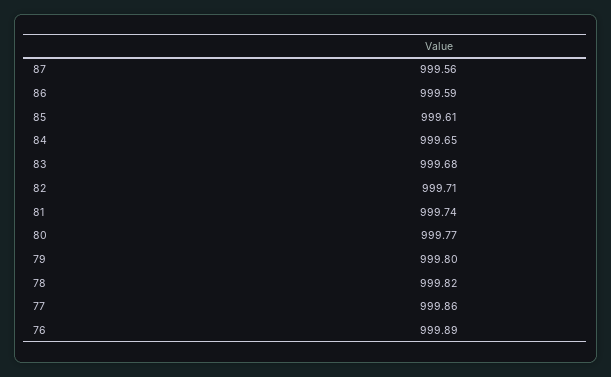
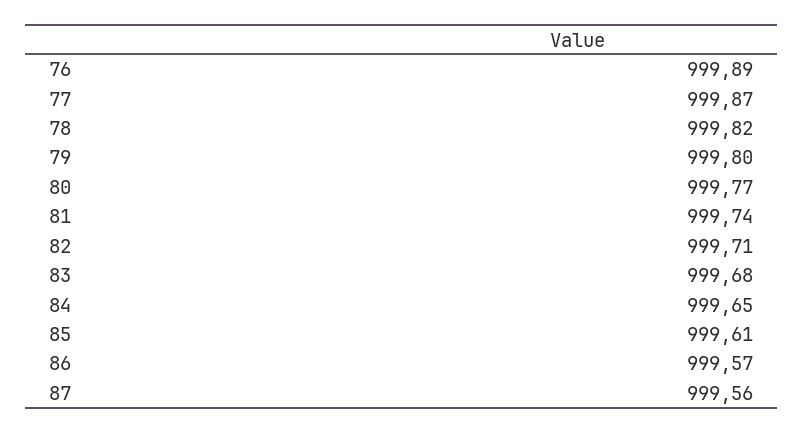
  {
    "87": 999.56,
-   "86": 999.59,
+   "86": 999.57,
    "85": 999.61,
    "84": 999.65,
    "83": 999.68,
    "82": 999.71,
    "81": 999.74,
    "80": 999.77,
    "79": 999.8,
    "78": 999.82,
-   "77": 999.86,
+   "77": 999.87,
    "76": 999.89
  }

